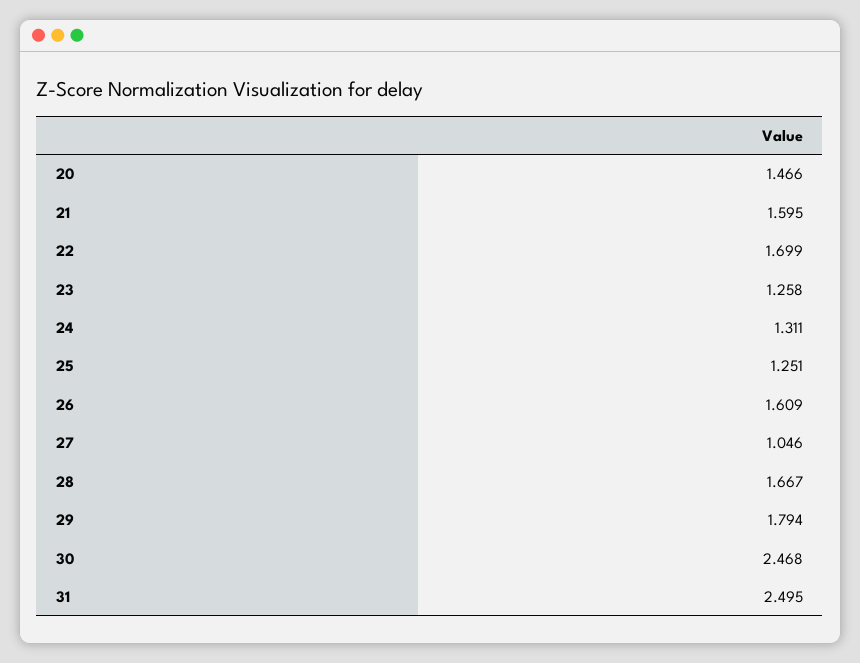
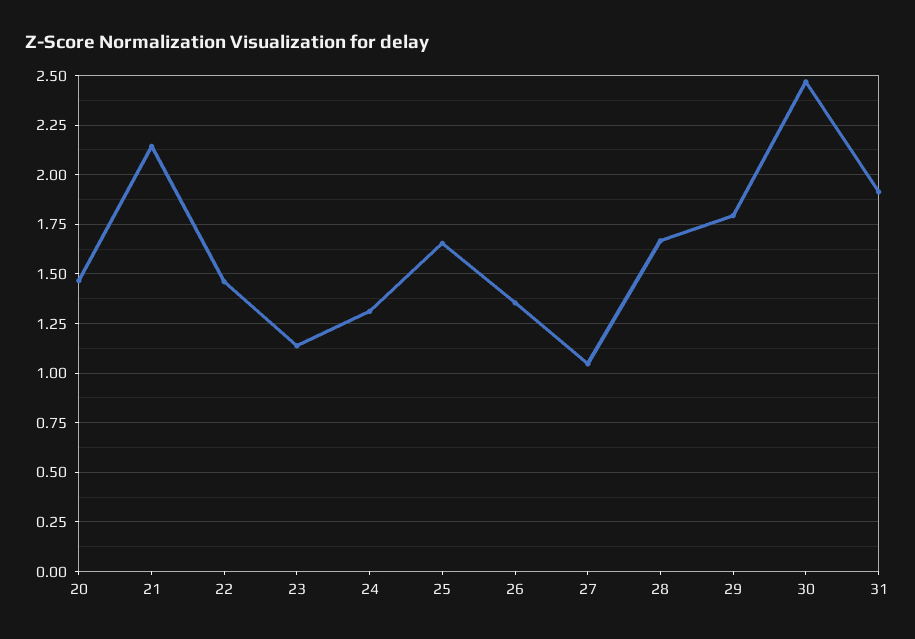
  {
    "20": 1.466,
-   "21": 1.595,
+   "21": 2.15,
-   "22": 1.699,
+   "22": 1.45,
-   "23": 1.258,
+   "23": 1.15,
    "24": 1.311,
-   "25": 1.251,
+   "25": 1.65,
-   "26": 1.609,
+   "26": 1.35,
    "27": 1.046,
    "28": 1.667,
    "29": 1.794,
    "30": 2.468,
-   "31": 2.495
+   "31": 1.9
  }

